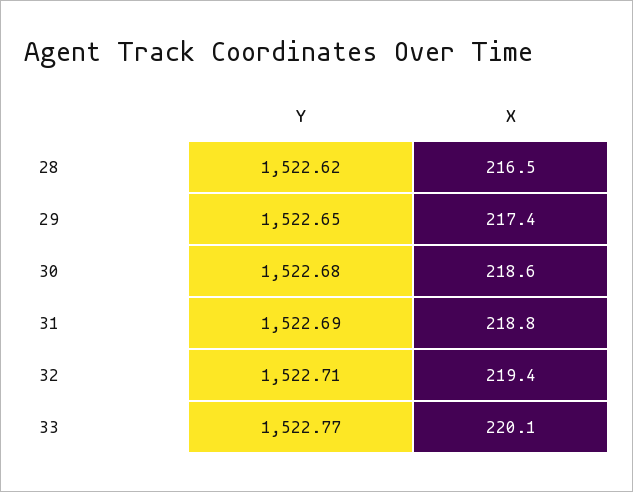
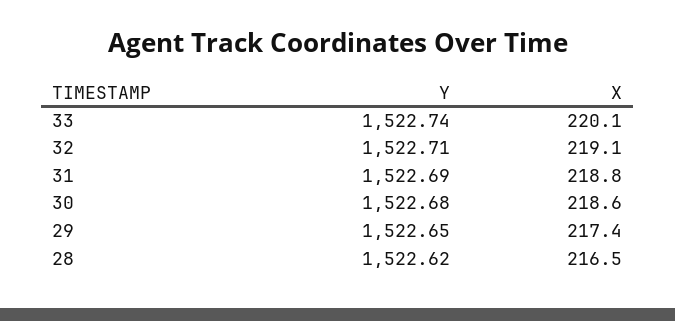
  {
    "Y": {
      "28": 1522.62,
      "29": 1522.65,
      "30": 1522.68,
      "31": 1522.69,
      "32": 1522.71,
-     "33": 1522.77
+     "33": 1522.74
    },
    "X": {
      "28": 216.5,
      "29": 217.4,
      "30": 218.6,
      "31": 218.8,
-     "32": 219.4,
+     "32": 219.1,
      "33": 220.1
    }
  }

